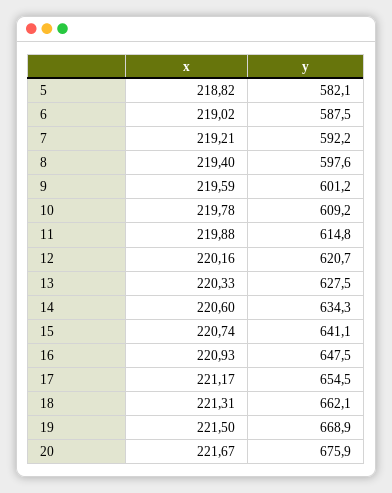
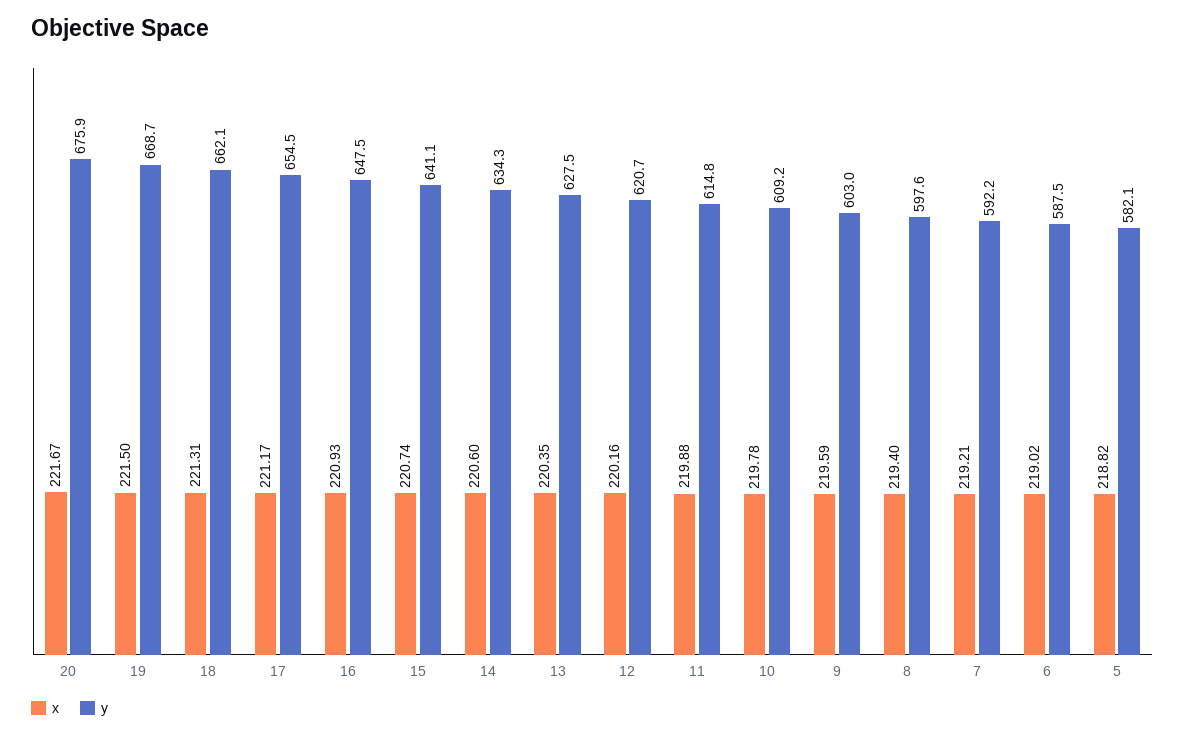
  {
    "x": {
      "5": 218.82,
      "6": 219.02,
      "7": 219.21,
      "8": 219.4,
      "9": 219.59,
      "10": 219.78,
      "11": 219.88,
      "12": 220.16,
-     "13": 220.33,
+     "13": 220.35,
      "14": 220.6,
      "15": 220.74,
      "16": 220.93,
      "17": 221.17,
      "18": 221.31,
      "19": 221.5,
      "20": 221.67
    },
    "y": {
      "5": 582.1,
      "6": 587.5,
      "7": 592.2,
      "8": 597.6,
-     "9": 601.2,
+     "9": 603,
      "10": 609.2,
      "11": 614.8,
      "12": 620.7,
      "13": 627.5,
      "14": 634.3,
      "15": 641.1,
      "16": 647.5,
      "17": 654.5,
      "18": 662.1,
-     "19": 668.9,
+     "19": 668.7,
      "20": 675.9
    }
  }

